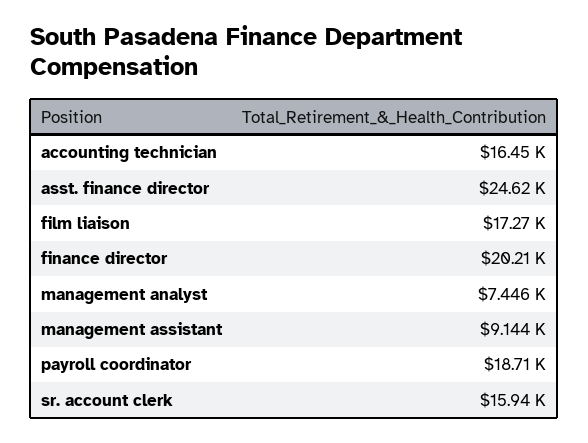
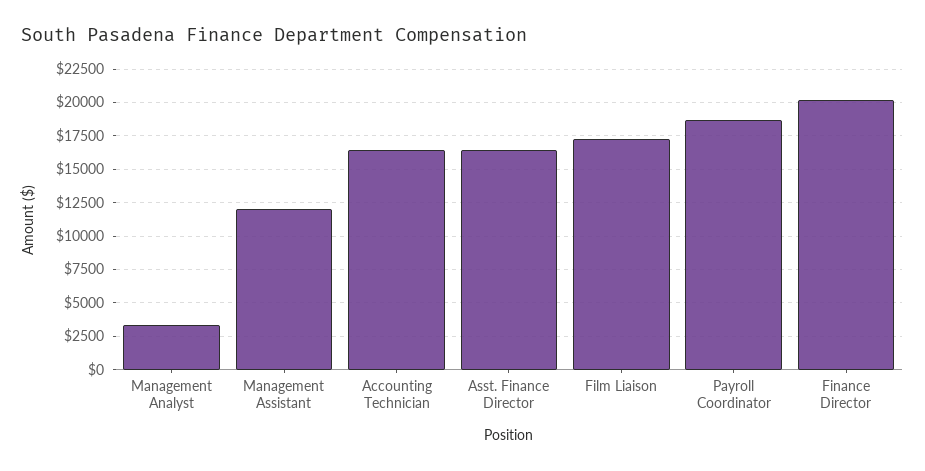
  {
    "accounting technician": 16450,
-   "asst. finance director": 24620,
+   "asst. finance director": 16500,
    "film liaison": 17270,
    "finance director": 20210,
-   "management analyst": 7446,
+   "management analyst": 3500,
-   "management assistant": 9144,
+   "management assistant": 12000,
-   "payroll coordinator": 18710,
+   "payroll coordinator": 18710
-   "sr. account clerk": 15940
  }

